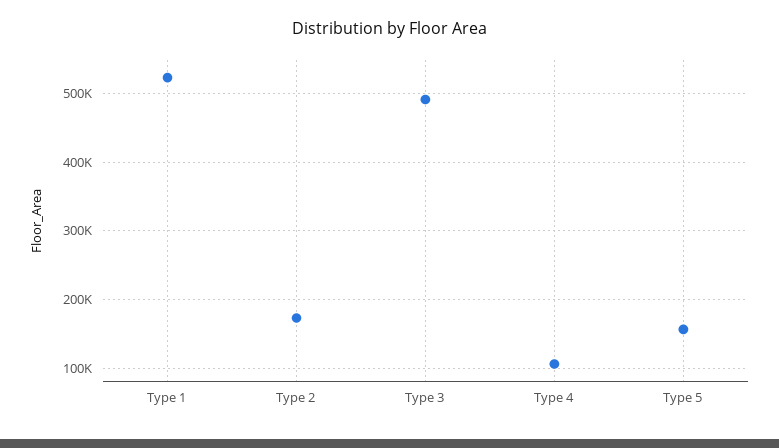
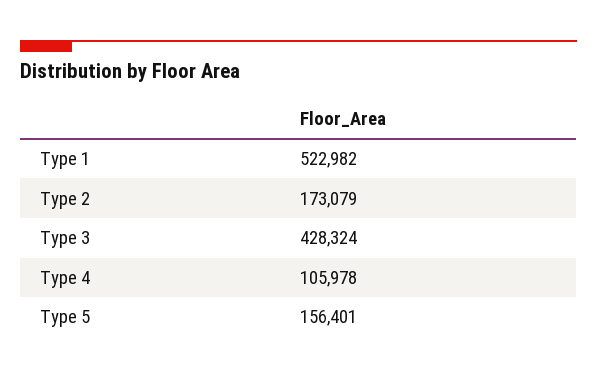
  {
    "Type 1": 522982,
    "Type 2": 173079,
-   "Type 3": 490000,
+   "Type 3": 428324,
    "Type 4": 105978,
    "Type 5": 156401
  }

